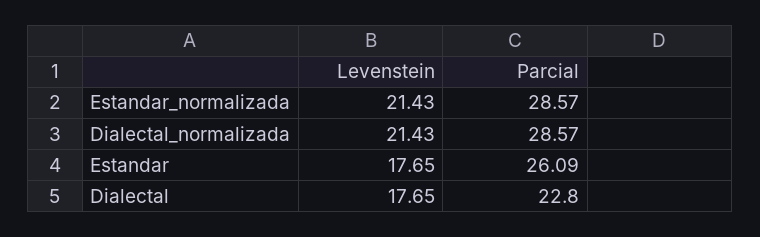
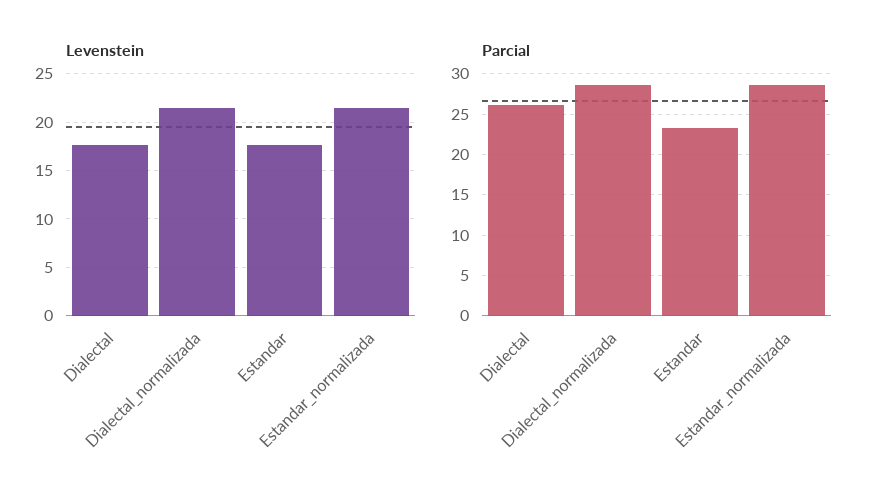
  {
    "Levenstein": {
      "Estandar_normalizada": 21.43,
      "Dialectal_normalizada": 21.43,
      "Estandar": 17.65,
      "Dialectal": 17.65
    },
    "Parcial": {
      "Estandar_normalizada": 28.57,
      "Dialectal_normalizada": 28.57,
-     "Estandar": 26.09,
+     "Estandar": 23,
-     "Dialectal": 22.8
+     "Dialectal": 26
    }
  }

